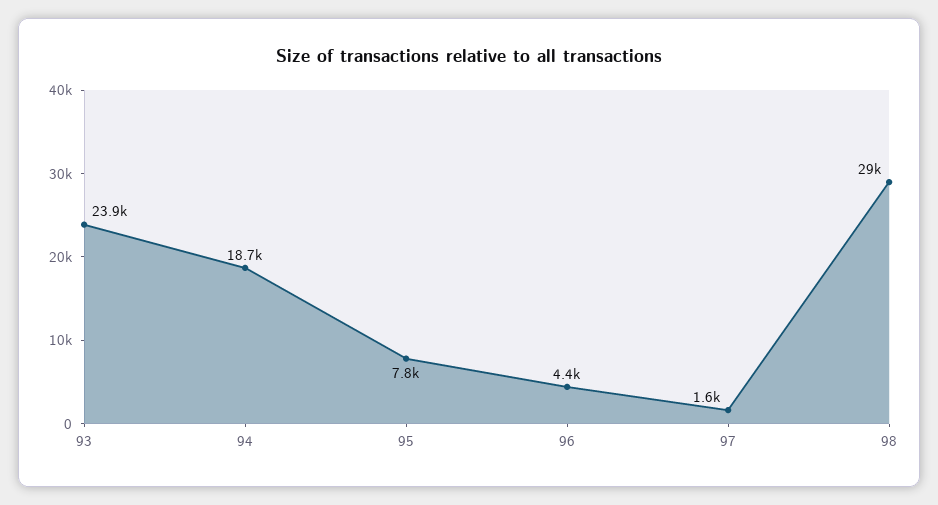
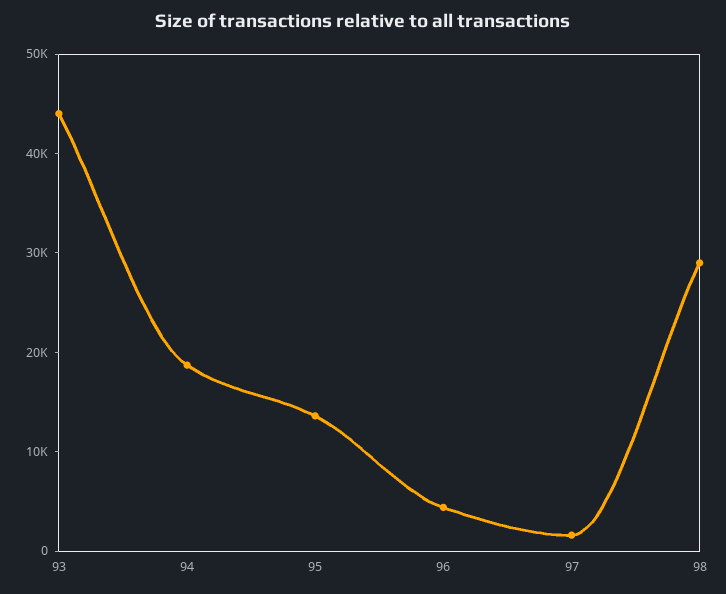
  {
-   "93": 23900,
+   "93": 44000,
    "94": 18700,
-   "95": 7800,
+   "95": 14000,
    "96": 4400,
    "97": 1600,
    "98": 29000
  }

